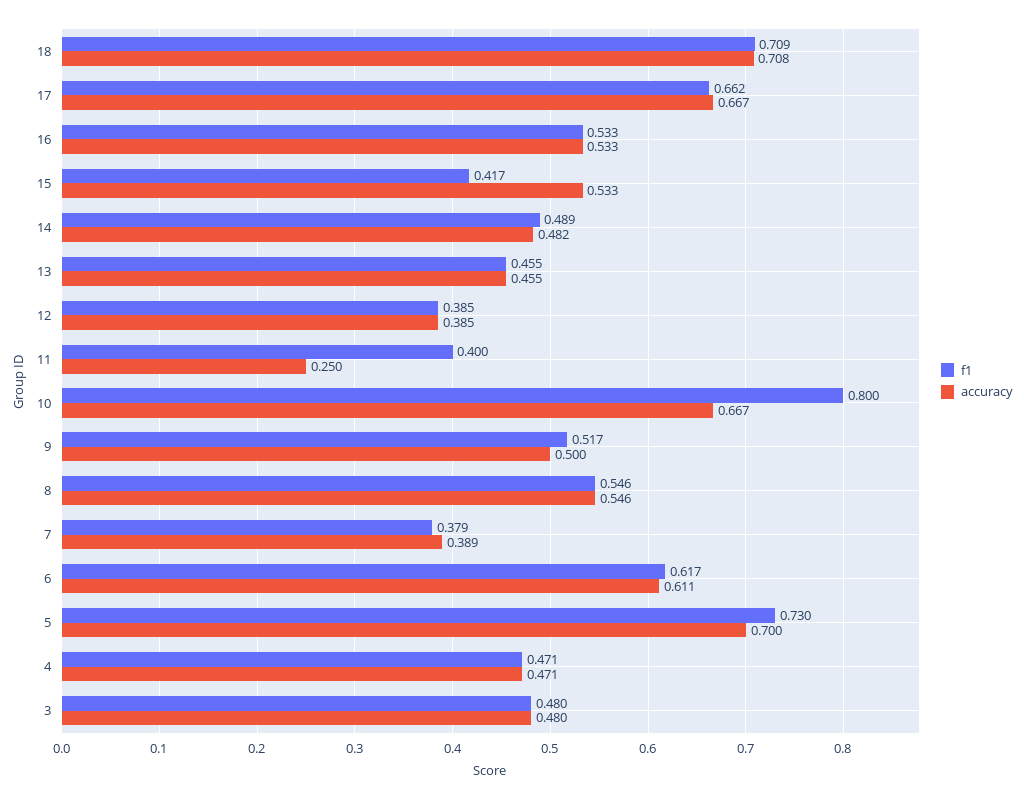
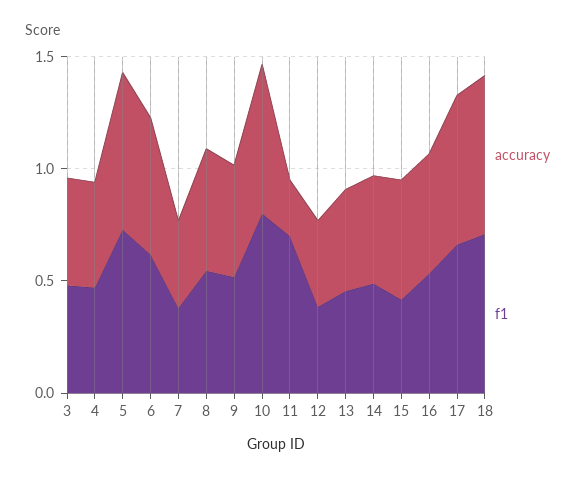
  {
    "f1": {
      "18": 0.709,
      "17": 0.662,
      "16": 0.533,
      "15": 0.417,
      "14": 0.489,
      "13": 0.455,
      "12": 0.385,
-     "11": 0.4,
+     "11": 0.7,
      "10": 0.8,
      "9": 0.517,
      "8": 0.546,
      "7": 0.379,
      "6": 0.617,
      "5": 0.73,
      "4": 0.471,
      "3": 0.48
    },
    "accuracy": {
      "18": 0.708,
      "17": 0.667,
      "16": 0.533,
      "15": 0.533,
      "14": 0.482,
      "13": 0.455,
      "12": 0.385,
      "11": 0.25,
      "10": 0.667,
      "9": 0.5,
      "8": 0.546,
      "7": 0.389,
      "6": 0.611,
      "5": 0.7,
      "4": 0.471,
      "3": 0.48
    }
  }

